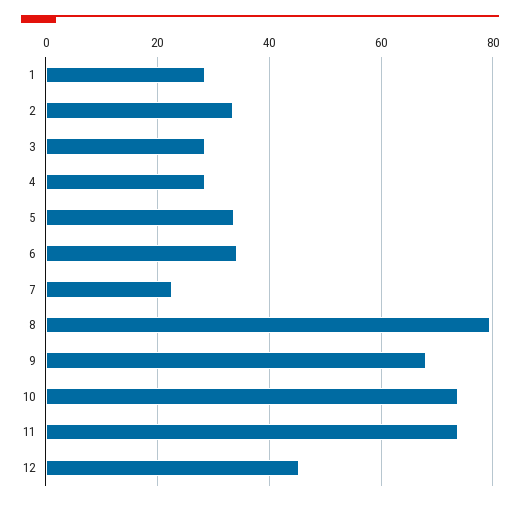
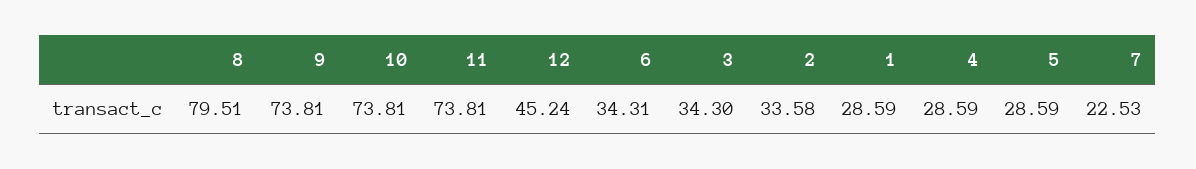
  {
    "1": 28.59,
    "2": 33.58,
-   "3": 28,
+   "3": 34.3,
    "4": 28.59,
-   "5": 34,
+   "5": 28.59,
    "6": 34.31,
    "7": 22.53,
    "8": 79.51,
-   "9": 68,
+   "9": 73.81,
    "10": 73.81,
    "11": 73.81,
    "12": 45.24
  }

